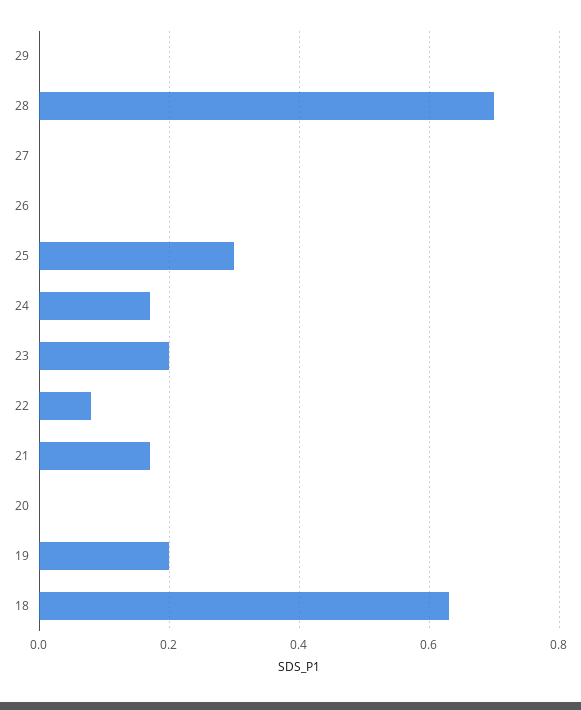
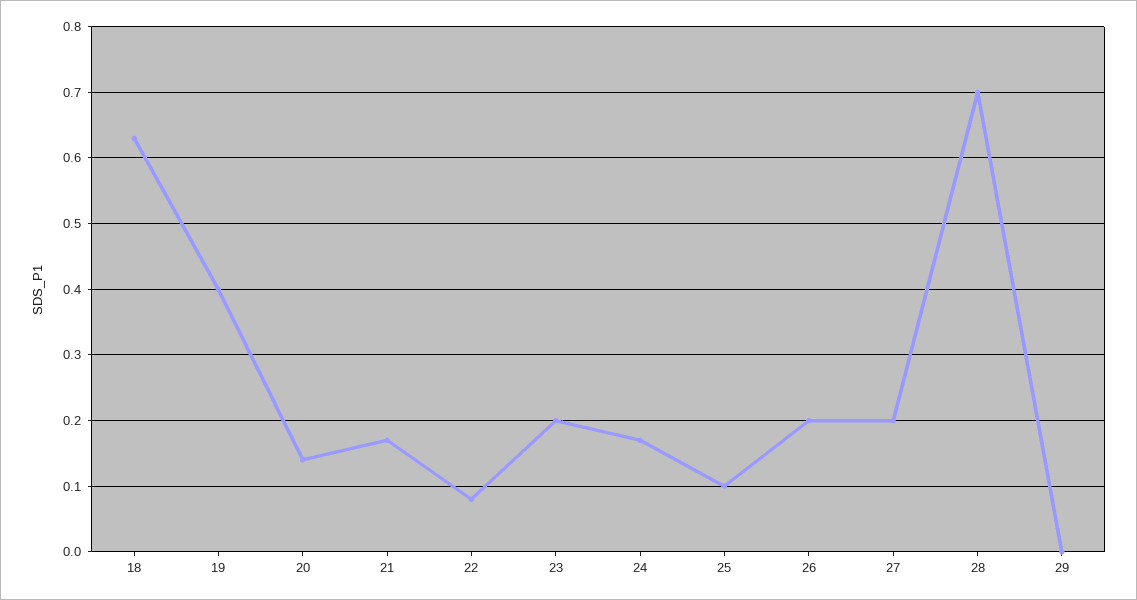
  {
    "29": 0,
    "28": 0.7,
-   "27": 0,
+   "27": 0.2,
-   "26": 0,
+   "26": 0.2,
-   "25": 0.3,
+   "25": 0.1,
    "24": 0.17,
    "23": 0.2,
    "22": 0.08,
    "21": 0.17,
-   "20": 0,
+   "20": 0.14,
-   "19": 0.2,
+   "19": 0.4,
    "18": 0.63
  }

